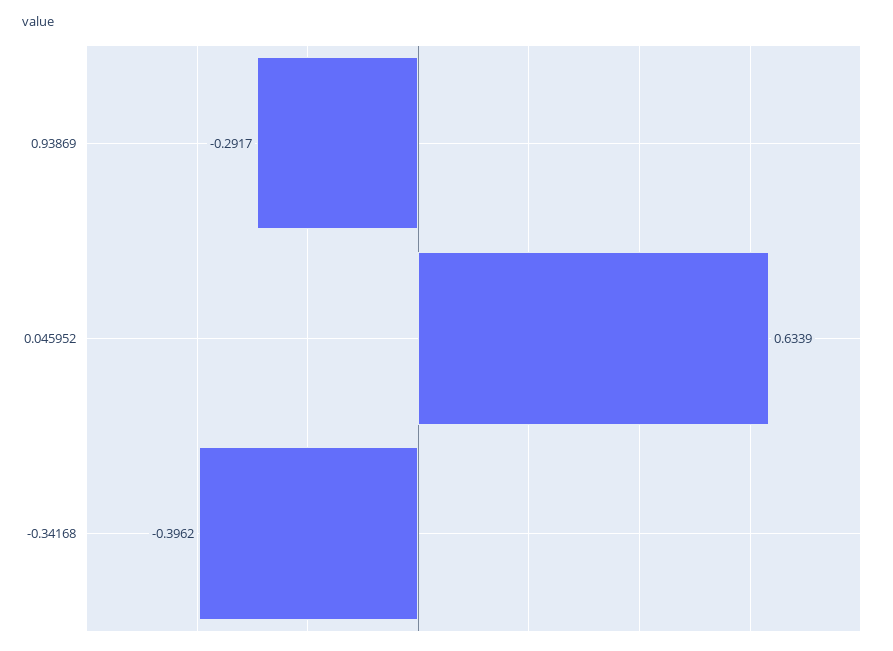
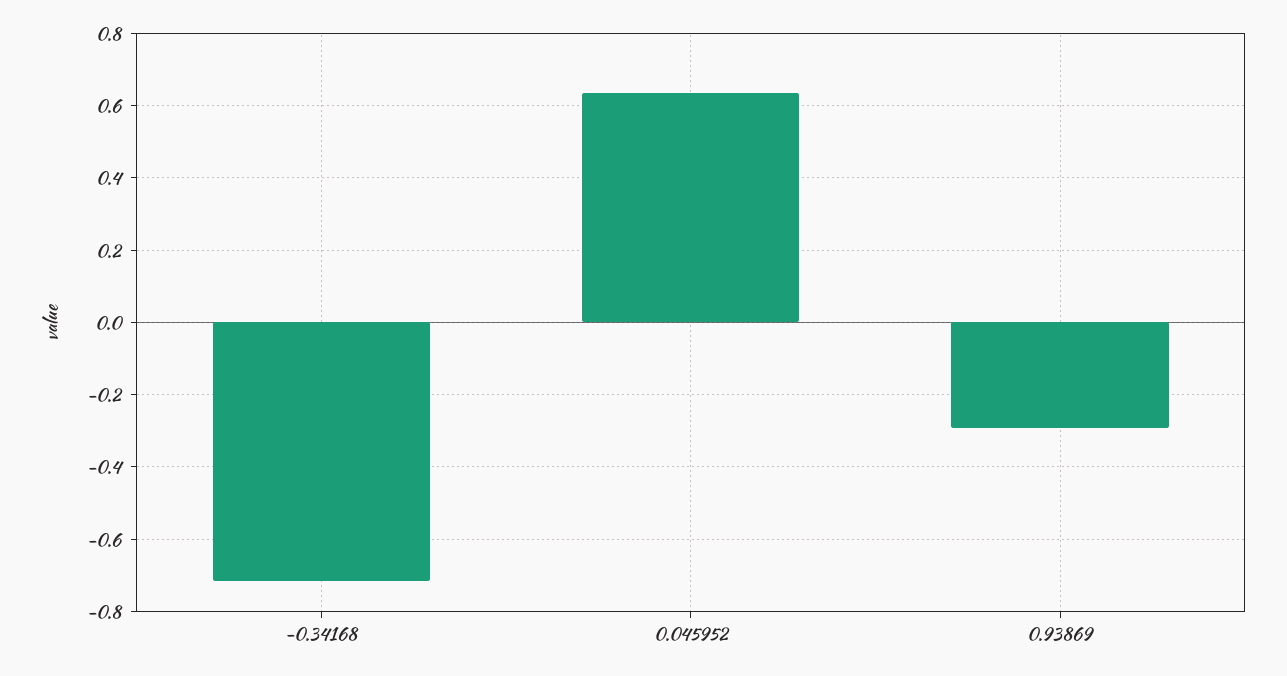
  {
    "0.93869": -0.2917,
    "0.045952": 0.6339,
-   "-0.34168": -0.3962
+   "-0.34168": -0.72
  }

